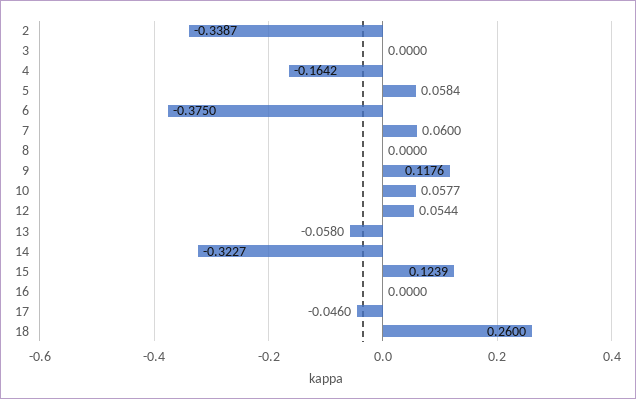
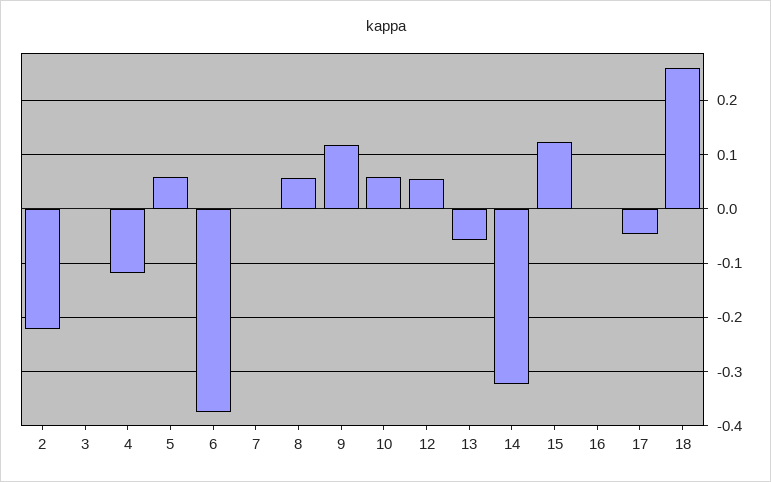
  {
-   "2": -0.3387,
+   "2": -0.22,
    "3": 0,
-   "4": -0.1642,
+   "4": -0.12,
    "5": 0.0584,
    "6": -0.375,
-   "7": 0.06,
+   "7": 0,
-   "8": 0,
+   "8": 0.06,
    "9": 0.1176,
    "10": 0.0577,
    "12": 0.0544,
    "13": -0.058,
    "14": -0.3227,
    "15": 0.1239,
    "16": 0,
    "17": -0.046,
    "18": 0.26
  }

